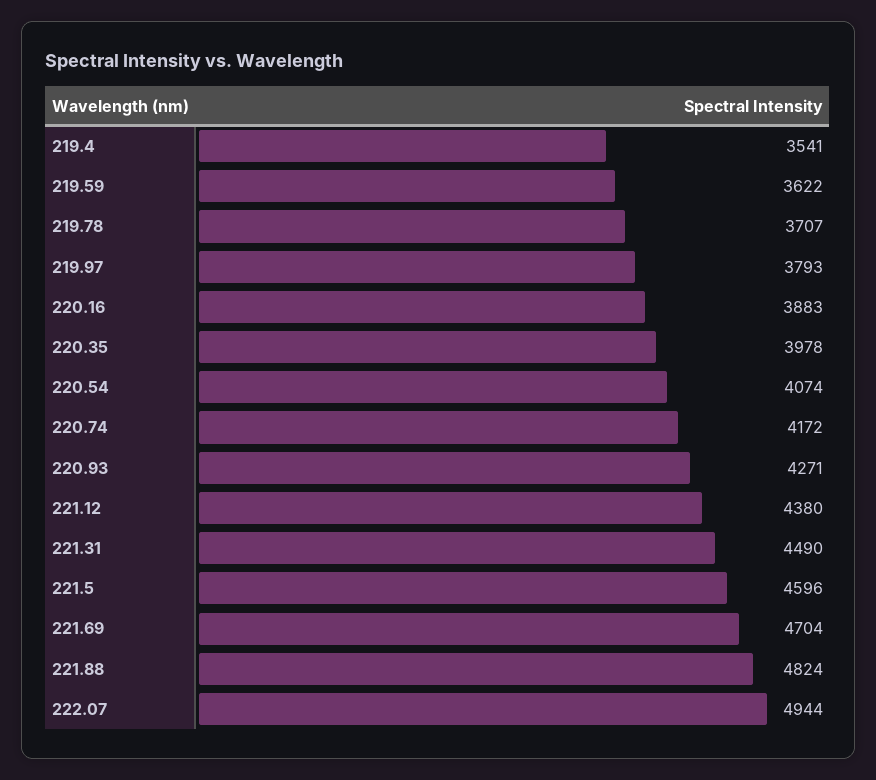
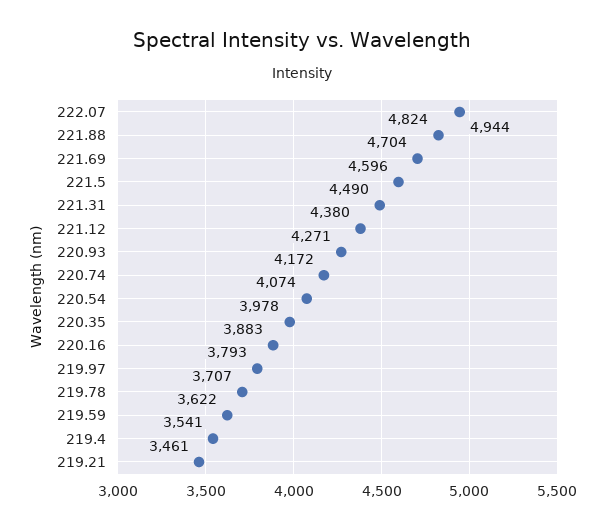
  {
    "219.4": 3541,
    "219.59": 3622,
    "219.78": 3707,
    "219.97": 3793,
    "220.16": 3883,
    "220.35": 3978,
    "220.54": 4074,
    "220.74": 4172,
    "220.93": 4271,
    "221.12": 4380,
    "221.31": 4490,
    "221.5": 4596,
    "221.69": 4704,
    "221.88": 4824,
-   "222.07": 4944
+   "222.07": 4944,
+   "219.21": 3461
  }

